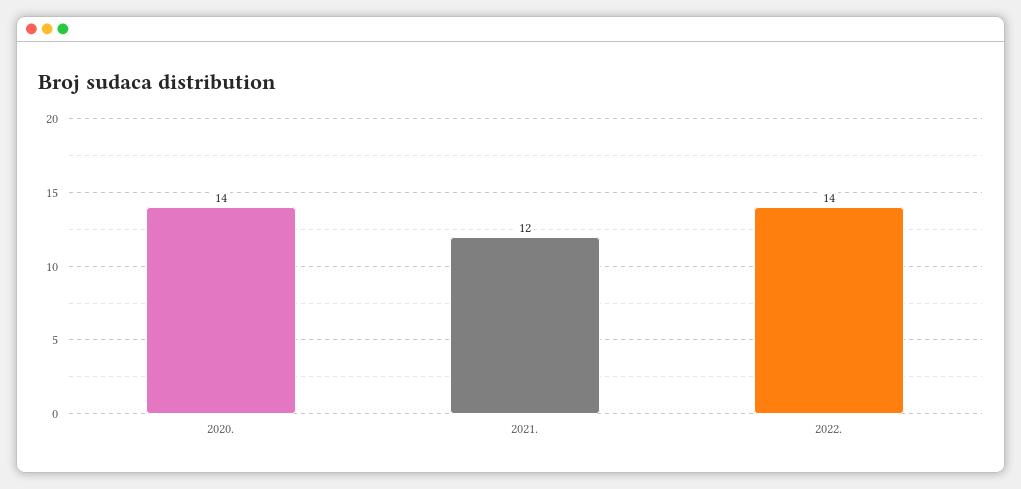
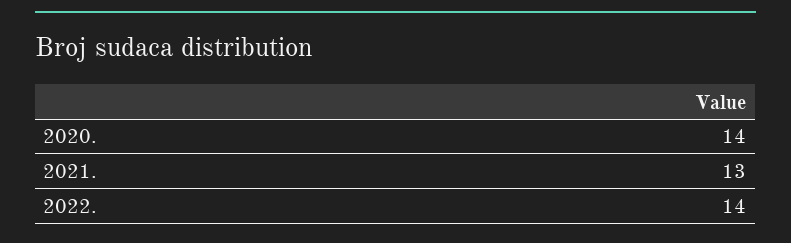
  {
    "2020.": 14,
-   "2021.": 12,
+   "2021.": 13,
    "2022.": 14
  }

